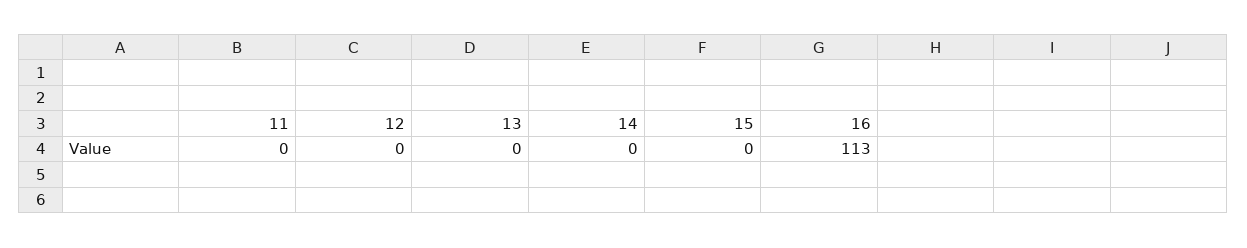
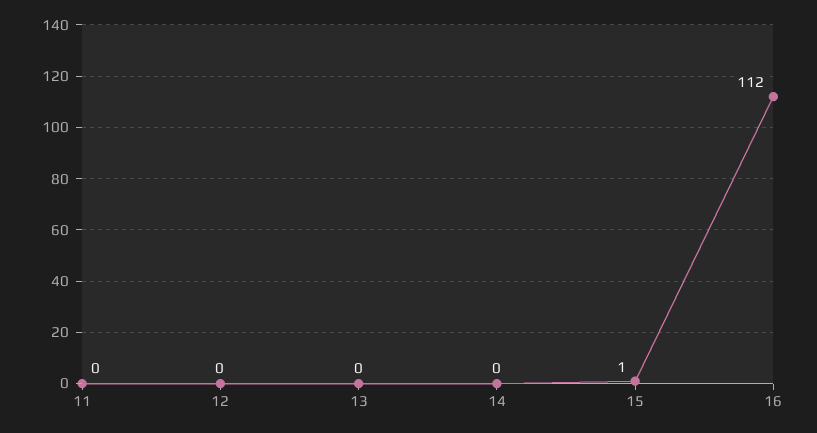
  {
    "11": 0,
    "12": 0,
    "13": 0,
    "14": 0,
-   "15": 0,
+   "15": 1,
-   "16": 113
+   "16": 112
  }

